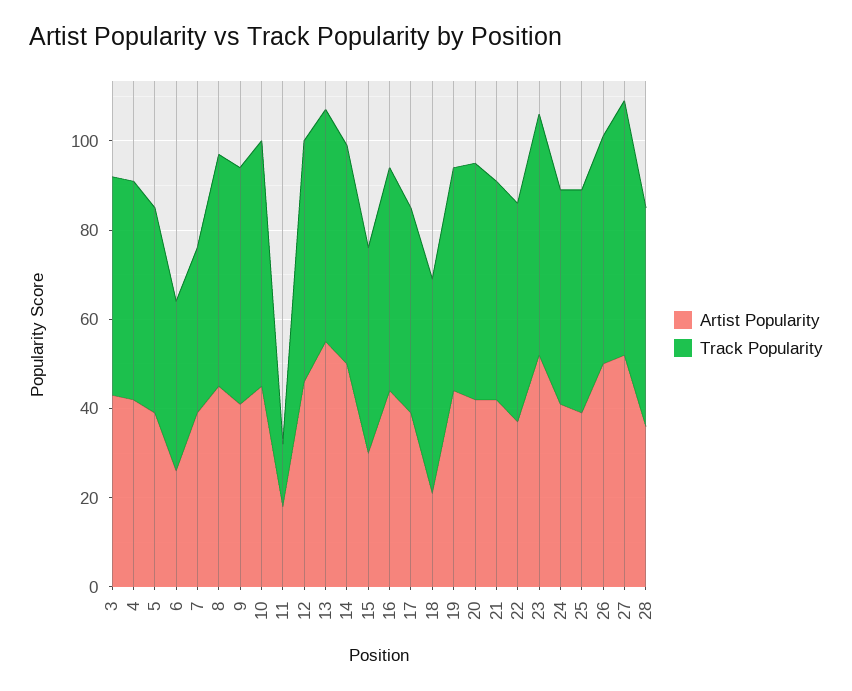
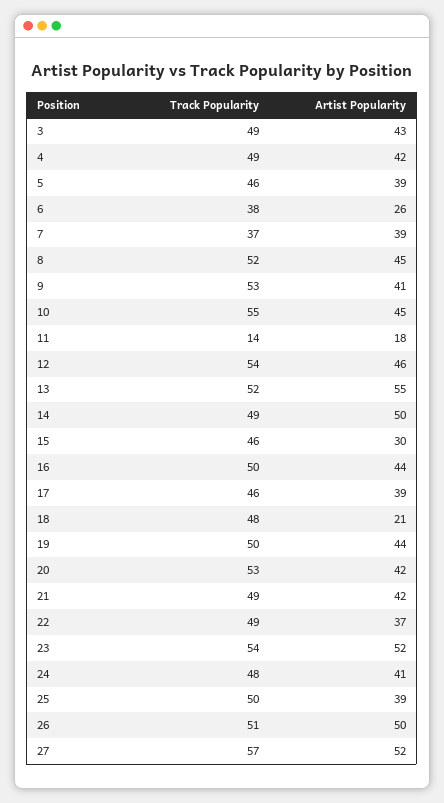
  {
    "Artist Popularity": {
      "3": 43,
      "4": 42,
      "5": 39,
      "6": 26,
      "7": 39,
      "8": 45,
      "9": 41,
      "10": 45,
      "11": 18,
      "12": 46,
      "13": 55,
      "14": 50,
      "15": 30,
      "16": 44,
      "17": 39,
      "18": 21,
      "19": 44,
      "20": 42,
      "21": 42,
      "22": 37,
      "23": 52,
      "24": 41,
      "25": 39,
      "26": 50,
-     "27": 52,
+     "27": 52
-     "28": 35
    },
    "Track Popularity": {
      "3": 49,
      "4": 49,
      "5": 46,
      "6": 38,
      "7": 37,
      "8": 52,
      "9": 53,
      "10": 55,
      "11": 14,
      "12": 54,
      "13": 52,
      "14": 49,
      "15": 46,
      "16": 50,
      "17": 46,
      "18": 48,
      "19": 50,
      "20": 53,
      "21": 49,
      "22": 49,
      "23": 54,
      "24": 48,
      "25": 50,
      "26": 51,
-     "27": 57,
+     "27": 57
-     "28": 50
    }
  }

